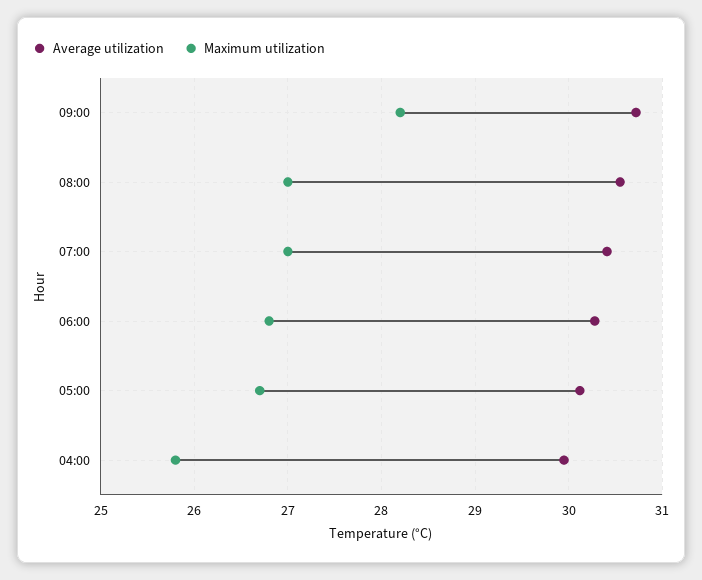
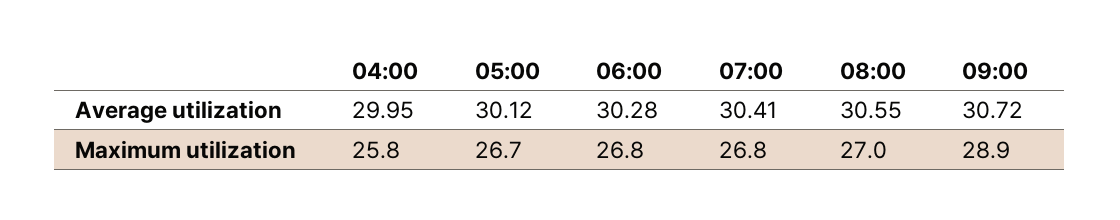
  {
    "Average utilization": {
      "09:00": 30.72,
      "08:00": 30.55,
      "07:00": 30.41,
      "06:00": 30.28,
      "05:00": 30.12,
      "04:00": 29.95
    },
    "Maximum utilization": {
-     "09:00": 28.2,
+     "09:00": 28.9,
      "08:00": 27,
-     "07:00": 27,
+     "07:00": 26.8,
      "06:00": 26.8,
      "05:00": 26.7,
      "04:00": 25.8
    }
  }

